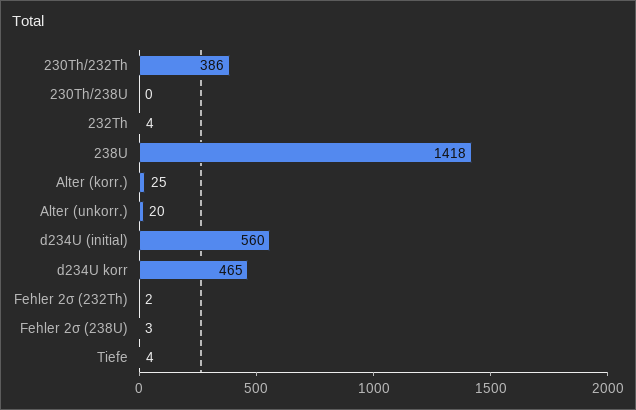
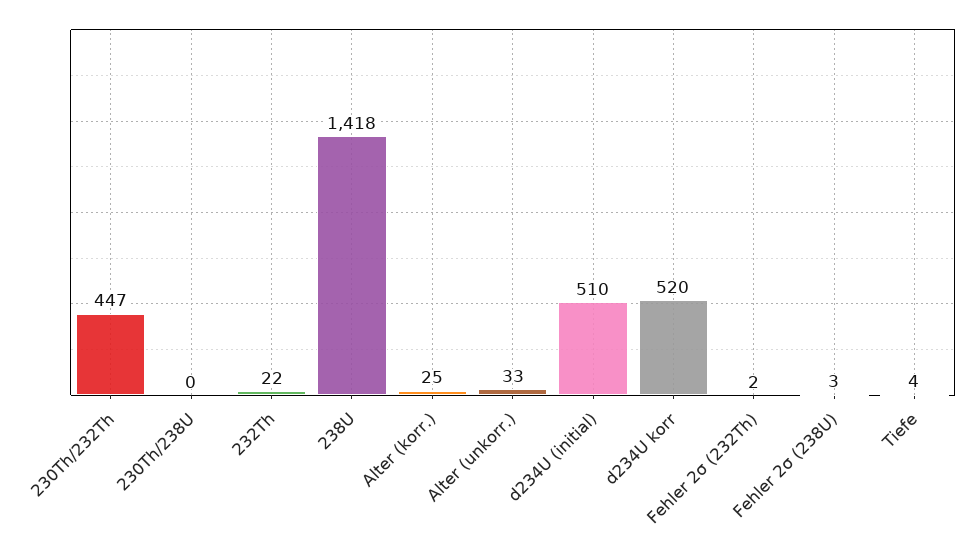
  {
-   "230Th/232Th": 386,
+   "230Th/232Th": 447,
    "230Th/238U": 0,
-   "232Th": 4,
+   "232Th": 22,
    "238U": 1418,
    "Alter (korr.)": 25,
-   "Alter (unkorr.)": 20,
+   "Alter (unkorr.)": 33,
-   "d234U (initial)": 560,
+   "d234U (initial)": 510,
-   "d234U korr": 465,
+   "d234U korr": 520,
    "Fehler 2σ (232Th)": 2,
    "Fehler 2σ (238U)": 3,
    "Tiefe": 4
  }

